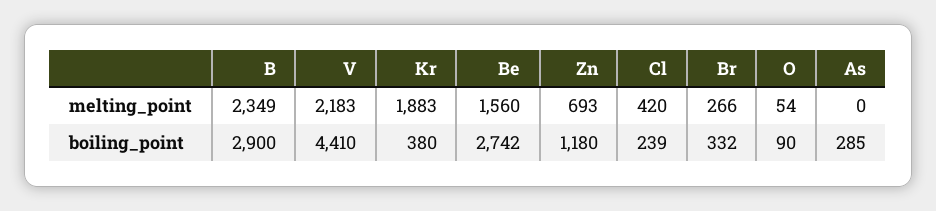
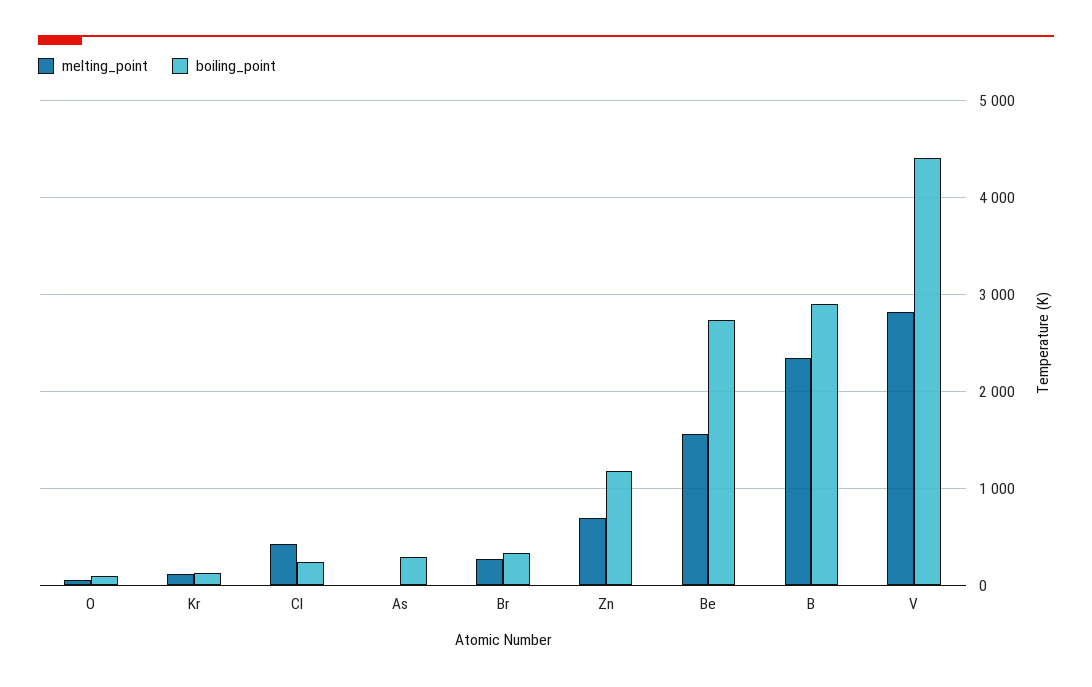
  {
    "melting_point": {
      "B": 2349,
-     "V": 2183,
+     "V": 2800,
-     "Kr": 1883,
+     "Kr": 100,
      "Be": 1560,
      "Zn": 693,
      "Cl": 420,
      "Br": 266,
      "O": 54,
      "As": 0
    },
    "boiling_point": {
      "B": 2900,
      "V": 4410,
-     "Kr": 380,
+     "Kr": 100,
      "Be": 2742,
      "Zn": 1180,
      "Cl": 239,
      "Br": 332,
      "O": 90,
      "As": 285
    }
  }

